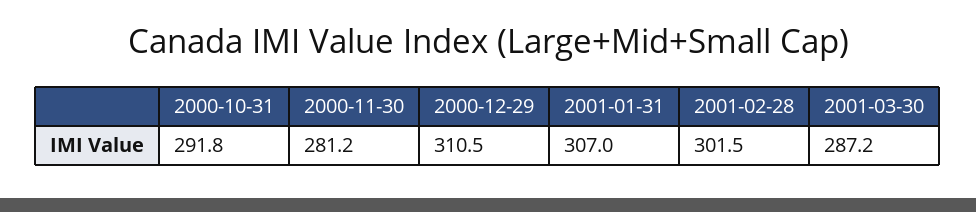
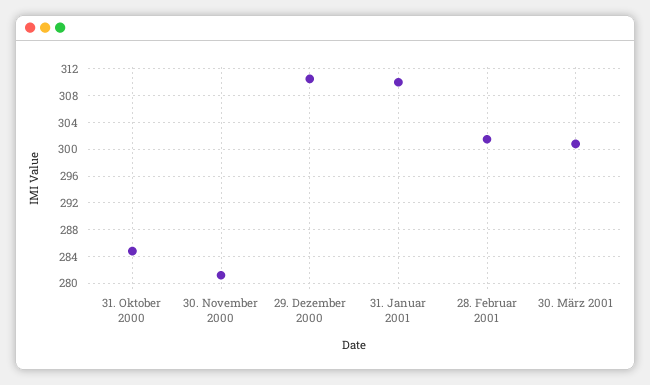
  {
-   "2000-10-31": 291.8,
+   "2000-10-31": 285,
    "2000-11-30": 281.2,
    "2000-12-29": 310.5,
-   "2001-01-31": 307,
+   "2001-01-31": 310,
    "2001-02-28": 301.5,
-   "2001-03-30": 287.2
+   "2001-03-30": 301
  }

